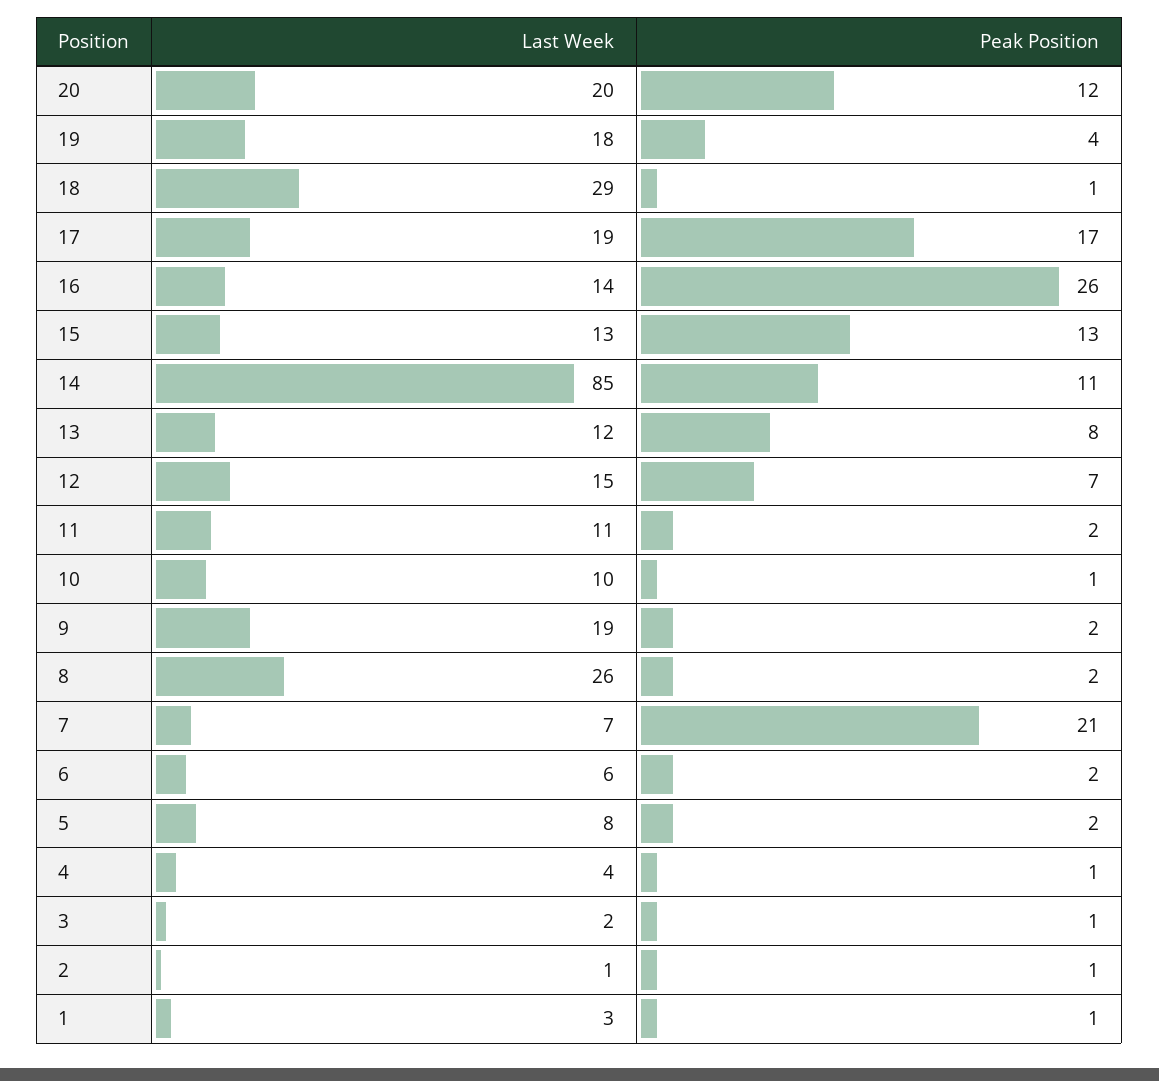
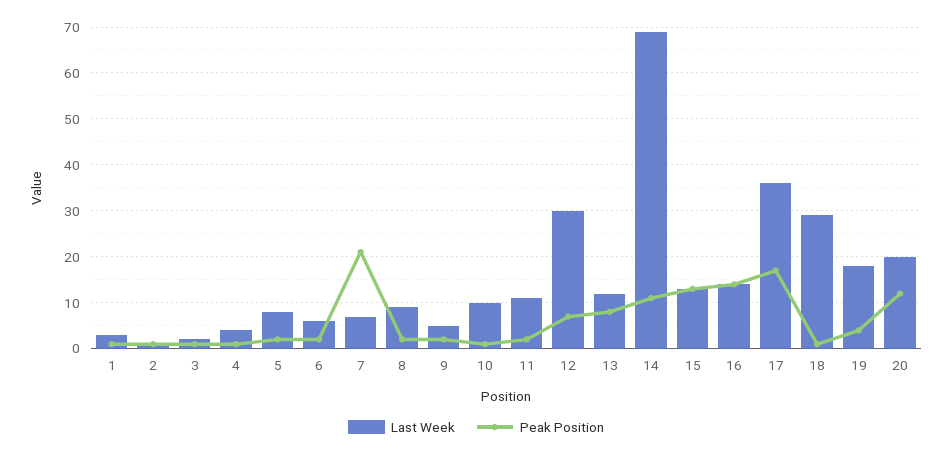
  {
    "Last Week": {
      "20": 20,
      "19": 18,
      "18": 29,
-     "17": 19,
+     "17": 35,
      "16": 14,
      "15": 13,
-     "14": 85,
+     "14": 70,
      "13": 12,
-     "12": 15,
+     "12": 30,
      "11": 11,
      "10": 10,
-     "9": 19,
+     "9": 5,
-     "8": 26,
+     "8": 10,
      "7": 7,
      "6": 6,
      "5": 8,
      "4": 4,
      "3": 2,
      "2": 1,
      "1": 3
    },
    "Peak Position": {
      "20": 12,
      "19": 4,
      "18": 1,
      "17": 17,
-     "16": 26,
+     "16": 15,
      "15": 13,
      "14": 11,
      "13": 8,
      "12": 7,
      "11": 2,
      "10": 1,
      "9": 2,
      "8": 2,
      "7": 21,
      "6": 2,
      "5": 2,
      "4": 1,
      "3": 1,
      "2": 1,
      "1": 1
    }
  }

